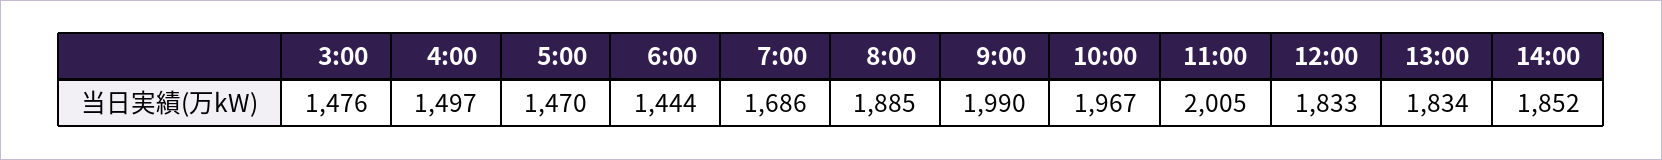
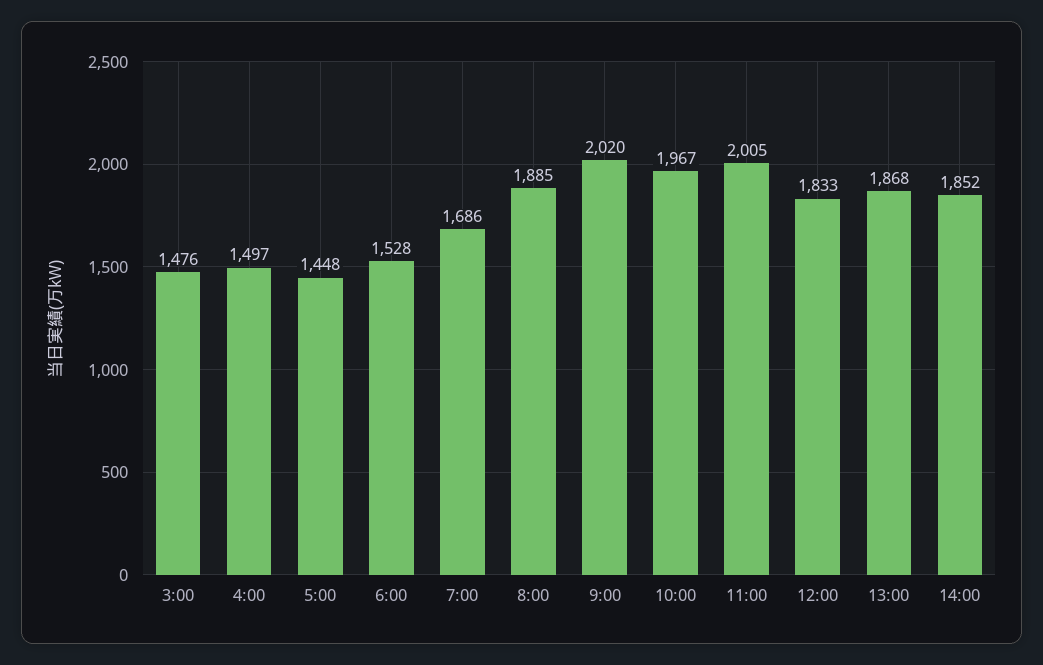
  {
    "3:00": 1476,
    "4:00": 1497,
-   "5:00": 1470,
+   "5:00": 1448,
-   "6:00": 1444,
+   "6:00": 1528,
    "7:00": 1686,
    "8:00": 1885,
-   "9:00": 1990,
+   "9:00": 2020,
    "10:00": 1967,
    "11:00": 2005,
    "12:00": 1833,
-   "13:00": 1834,
+   "13:00": 1868,
    "14:00": 1852
  }

